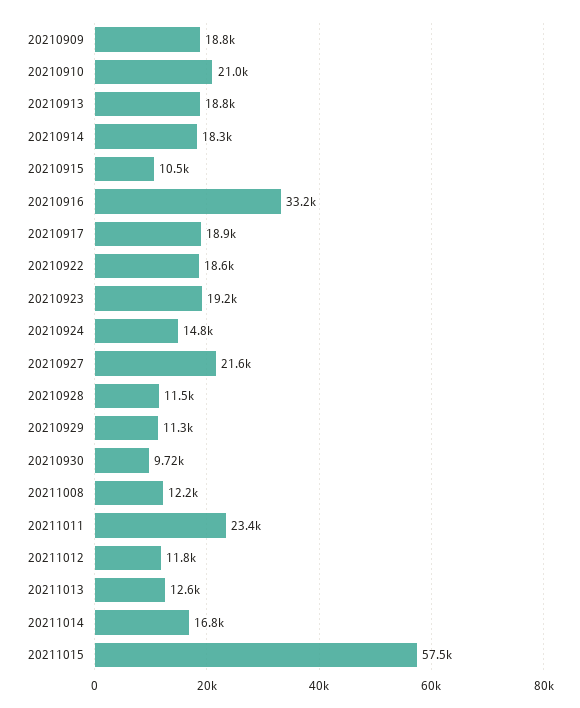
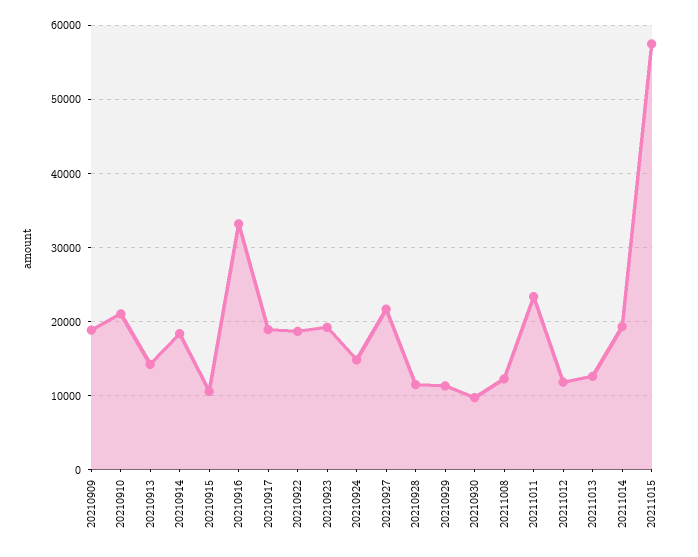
  {
    "20210909": 18800,
    "20210910": 21000,
-   "20210913": 18800,
+   "20210913": 14000,
    "20210914": 18300,
    "20210915": 10500,
    "20210916": 33200,
    "20210917": 18900,
    "20210922": 18600,
    "20210923": 19200,
    "20210924": 14800,
    "20210927": 21600,
    "20210928": 11500,
    "20210929": 11300,
    "20210930": 9720,
    "20211008": 12200,
    "20211011": 23400,
    "20211012": 11800,
    "20211013": 12600,
-   "20211014": 16800,
+   "20211014": 19000,
    "20211015": 57500
  }

